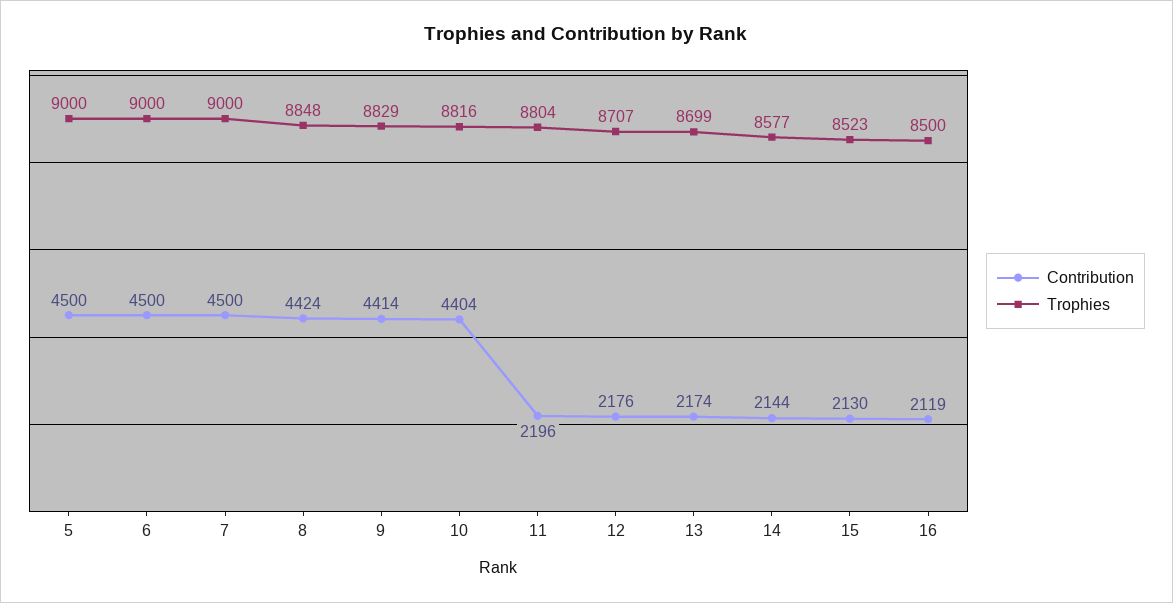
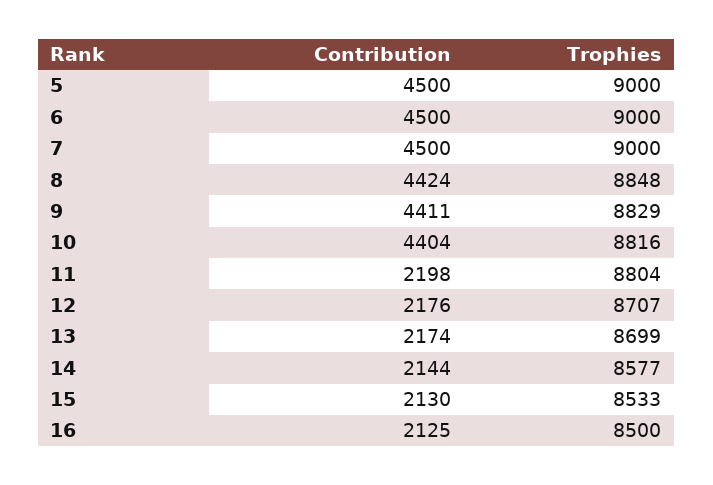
  {
    "Contribution": {
      "5": 4500,
      "6": 4500,
      "7": 4500,
      "8": 4424,
-     "9": 4414,
+     "9": 4411,
      "10": 4404,
-     "11": 2196,
+     "11": 2198,
      "12": 2176,
      "13": 2174,
      "14": 2144,
      "15": 2130,
-     "16": 2119
+     "16": 2125
    },
    "Trophies": {
      "5": 9000,
      "6": 9000,
      "7": 9000,
      "8": 8848,
      "9": 8829,
      "10": 8816,
      "11": 8804,
      "12": 8707,
      "13": 8699,
      "14": 8577,
-     "15": 8523,
+     "15": 8533,
      "16": 8500
    }
  }

